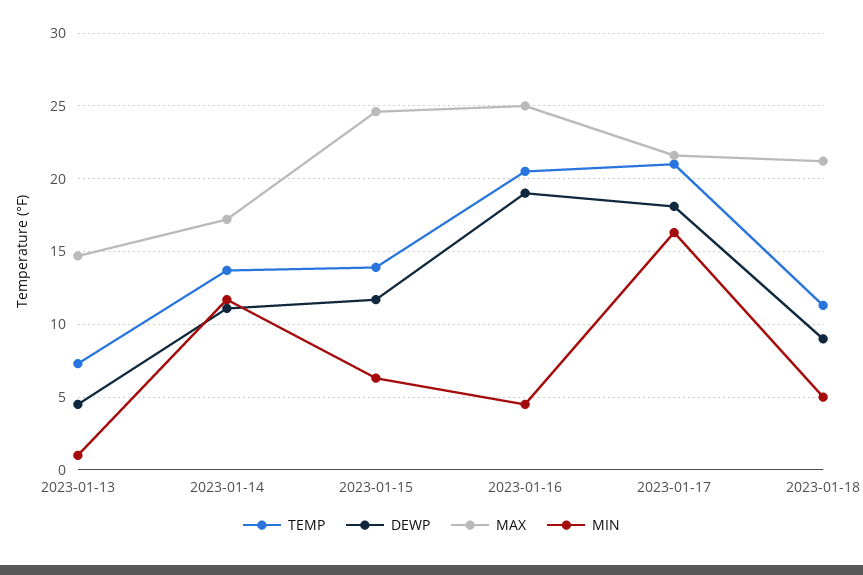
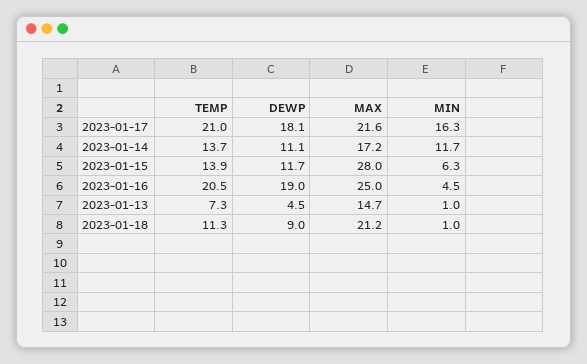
  {
    "TEMP": {
      "2023-01-13": 7.3,
      "2023-01-14": 13.7,
      "2023-01-15": 13.9,
      "2023-01-16": 20.5,
      "2023-01-17": 21,
      "2023-01-18": 11.3
    },
    "DEWP": {
      "2023-01-13": 4.5,
      "2023-01-14": 11.1,
      "2023-01-15": 11.7,
      "2023-01-16": 19,
      "2023-01-17": 18.1,
      "2023-01-18": 9
    },
    "MAX": {
      "2023-01-13": 14.7,
      "2023-01-14": 17.2,
-     "2023-01-15": 24.5,
+     "2023-01-15": 28,
      "2023-01-16": 25,
      "2023-01-17": 21.6,
      "2023-01-18": 21.2
    },
    "MIN": {
      "2023-01-13": 1,
      "2023-01-14": 11.7,
      "2023-01-15": 6.3,
      "2023-01-16": 4.5,
      "2023-01-17": 16.3,
-     "2023-01-18": 5
+     "2023-01-18": 1
    }
  }

